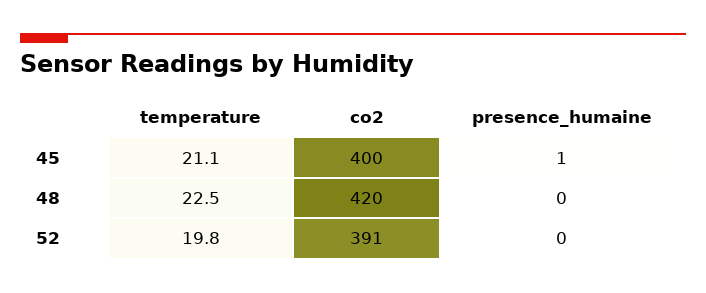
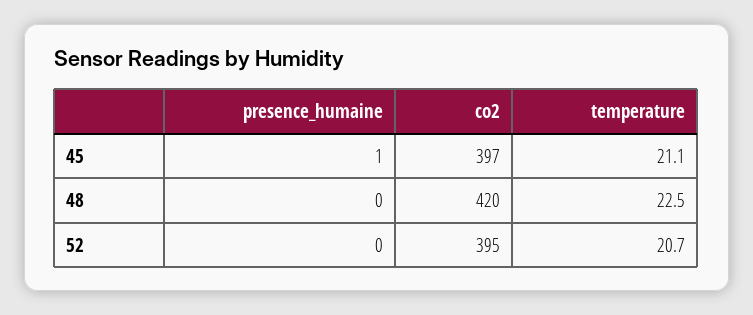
  {
    "temperature": {
      "45": 21.1,
      "48": 22.5,
-     "52": 19.8
+     "52": 20.7
    },
    "co2": {
-     "45": 400,
+     "45": 397,
      "48": 420,
-     "52": 391
+     "52": 395
    },
    "presence_humaine": {
      "45": 1,
      "48": 0,
      "52": 0
    }
  }

